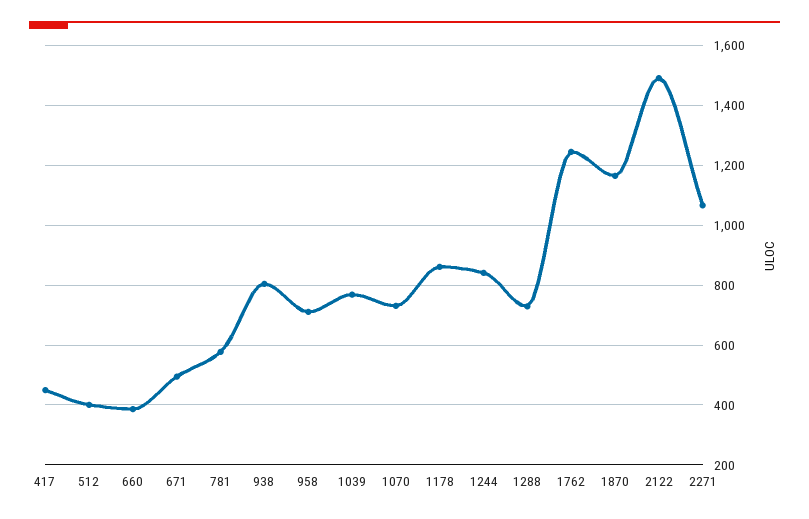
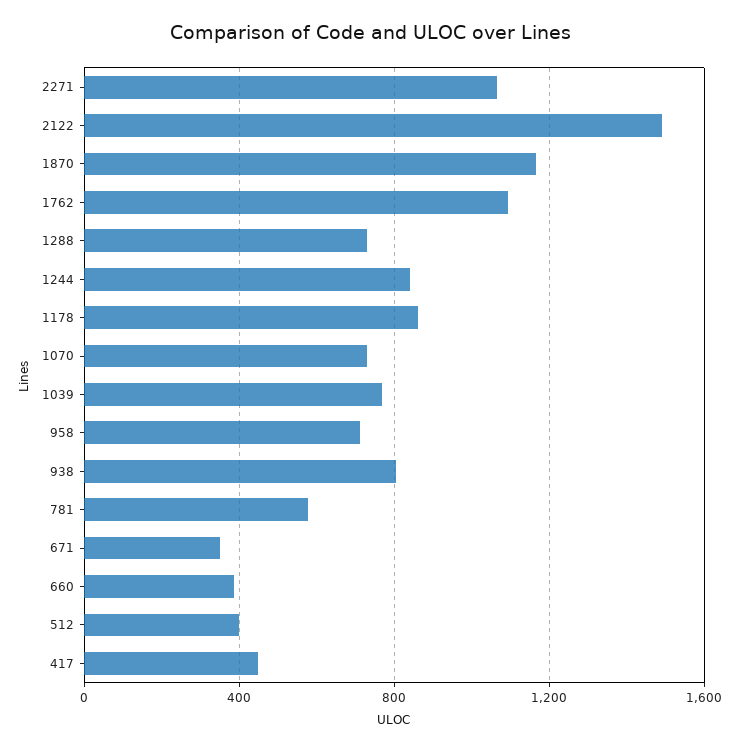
  {
    "417": 450,
    "512": 400,
    "660": 375,
-   "671": 500,
+   "671": 350,
    "781": 575,
    "938": 800,
    "958": 700,
    "1039": 775,
    "1070": 725,
    "1178": 850,
    "1244": 850,
    "1288": 725,
-   "1762": 1250,
+   "1762": 1100,
    "1870": 1175,
    "2122": 1500,
    "2271": 1075
  }

